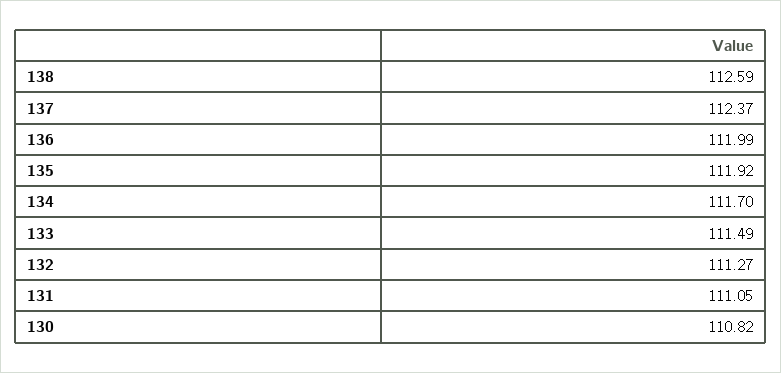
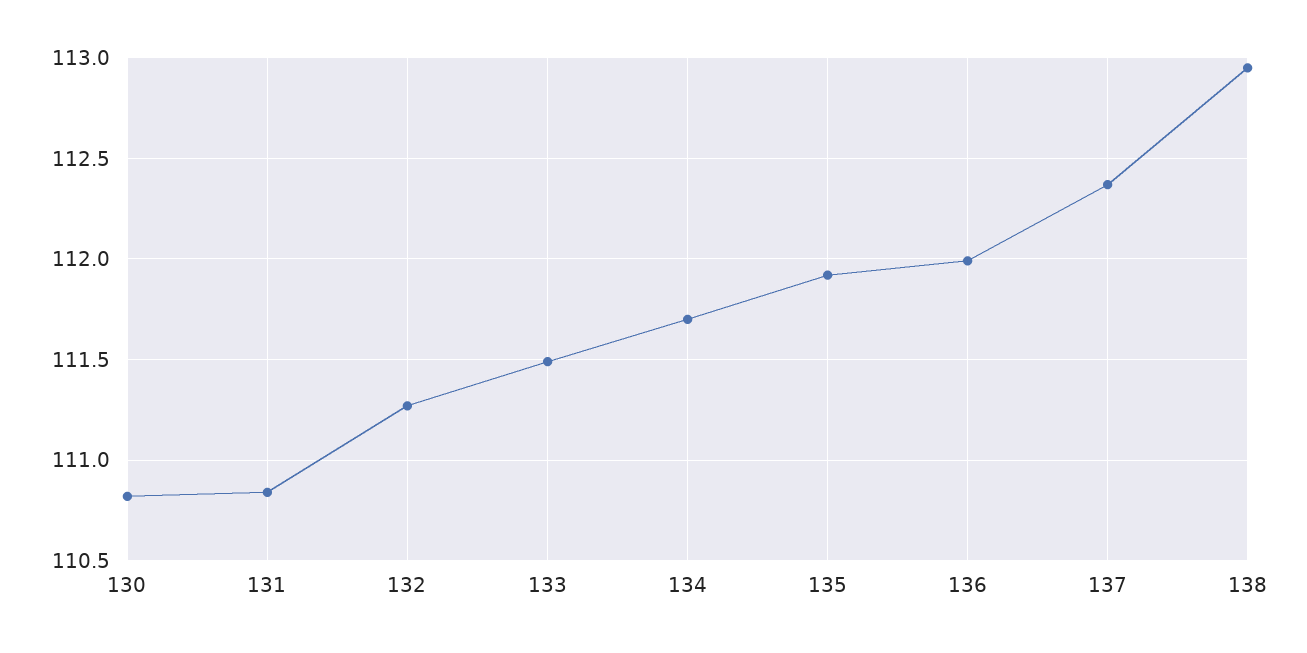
  {
-   "138": 112.59,
+   "138": 112.95,
    "137": 112.37,
    "136": 111.99,
    "135": 111.92,
    "134": 111.7,
    "133": 111.49,
    "132": 111.27,
-   "131": 111.05,
+   "131": 110.85,
    "130": 110.82
  }

